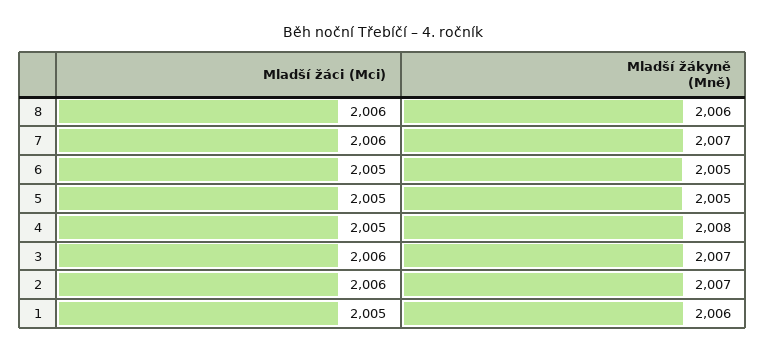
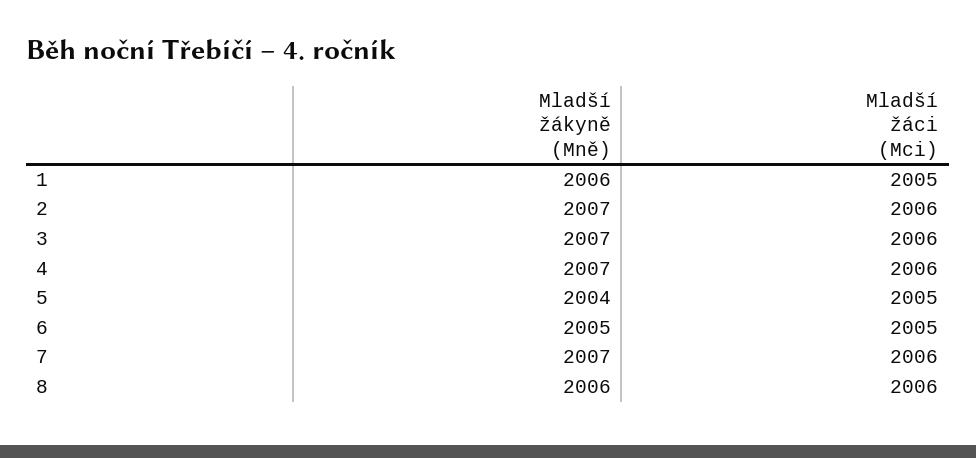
  {
    "Mladší žáci (Mci)": {
      "8": 2006,
      "7": 2006,
      "6": 2005,
      "5": 2005,
-     "4": 2005,
+     "4": 2006,
      "3": 2006,
      "2": 2006,
      "1": 2005
    },
    "Mladší žákyně (Mně)": {
      "8": 2006,
      "7": 2007,
      "6": 2005,
-     "5": 2005,
+     "5": 2004,
-     "4": 2008,
+     "4": 2007,
      "3": 2007,
      "2": 2007,
      "1": 2006
    }
  }

